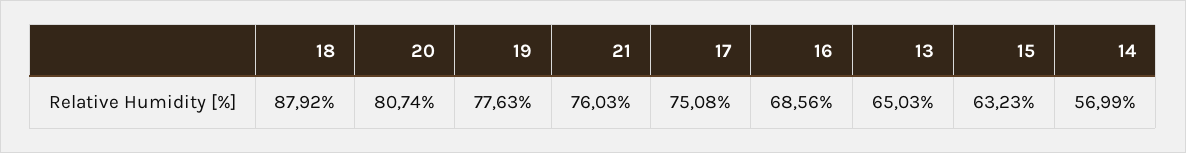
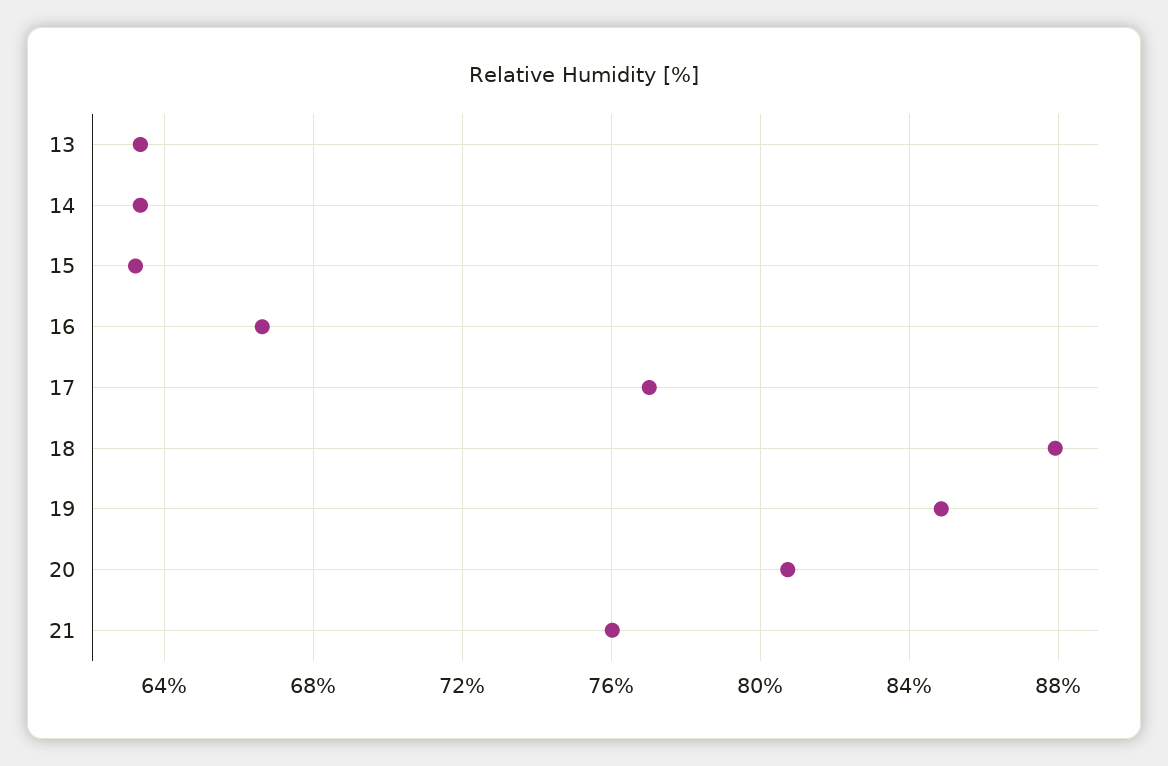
  {
    "18": 87.92,
    "20": 80.74,
-   "19": 77.63,
+   "19": 85,
    "21": 76.03,
-   "17": 75.08,
+   "17": 77,
-   "16": 68.56,
+   "16": 66.5,
-   "13": 65.03,
+   "13": 63.5,
    "15": 63.23,
-   "14": 56.99
+   "14": 63.5
  }

